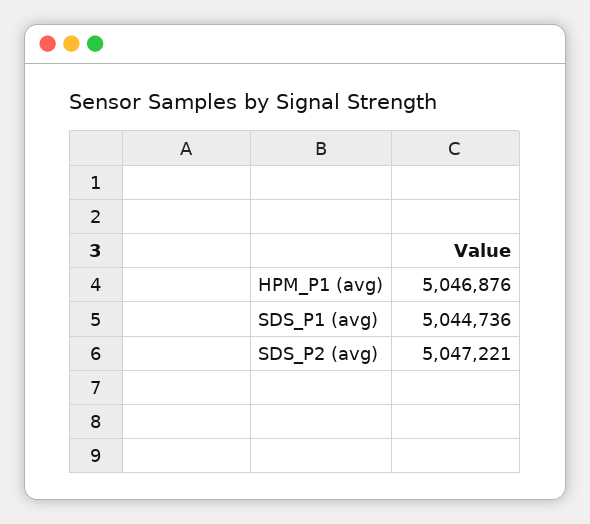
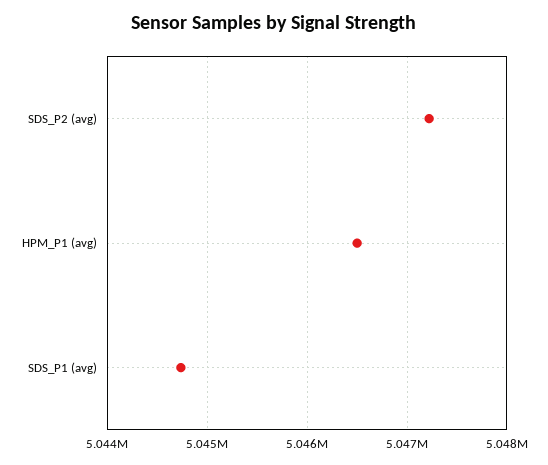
  {
-   "HPM_P1 (avg)": 5046876,
+   "HPM_P1 (avg)": 5046500,
    "SDS_P1 (avg)": 5044736,
    "SDS_P2 (avg)": 5047221
  }

